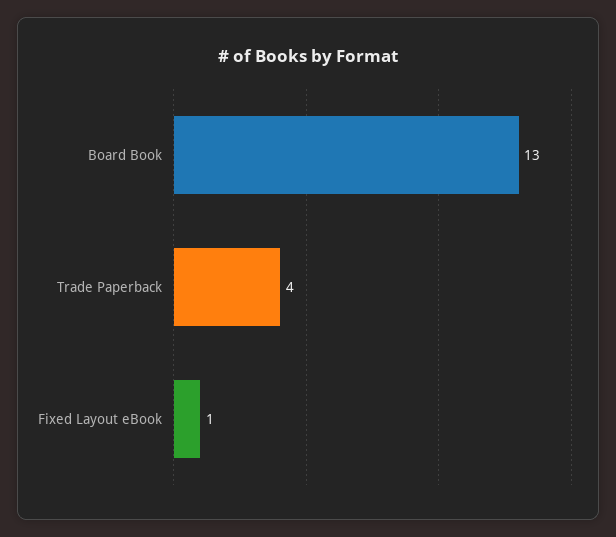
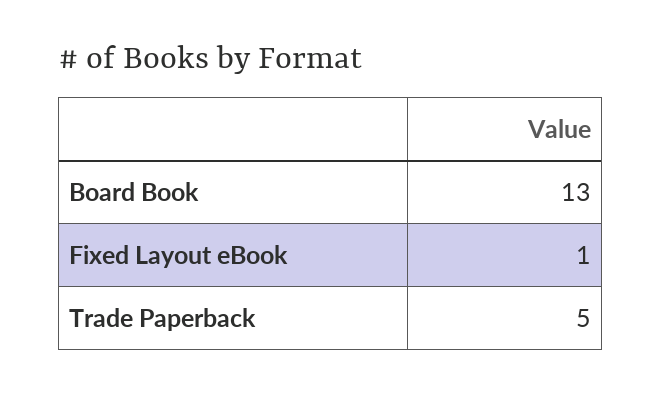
  {
    "Board Book": 13,
-   "Trade Paperback": 4,
+   "Trade Paperback": 5,
    "Fixed Layout eBook": 1
  }

